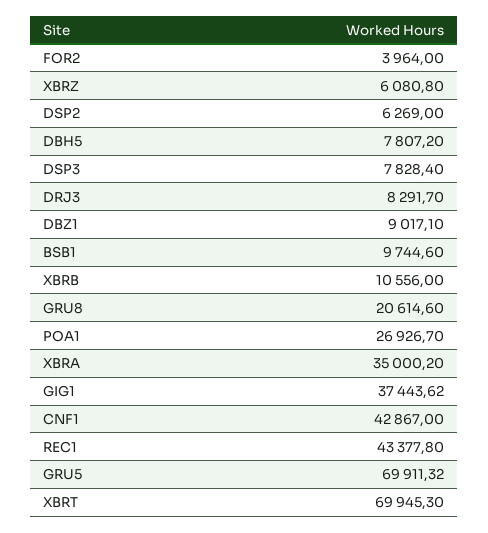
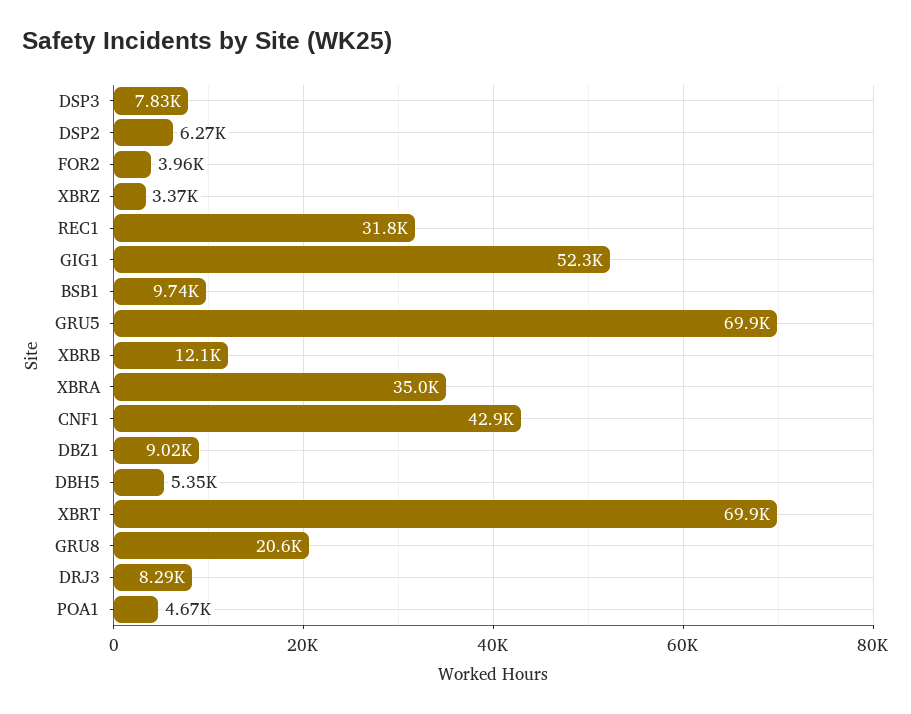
  {
    "FOR2": 3964,
-   "XBRZ": 6080.8,
+   "XBRZ": 3370,
    "DSP2": 6269,
-   "DBH5": 7807.2,
+   "DBH5": 5350,
    "DSP3": 7828.4,
    "DRJ3": 8291.7,
    "DBZ1": 9017.1,
    "BSB1": 9744.6,
-   "XBRB": 10556,
+   "XBRB": 12100,
    "GRU8": 20614.6,
-   "POA1": 26926.7,
+   "POA1": 4670,
    "XBRA": 35000.2,
-   "GIG1": 37443.62,
+   "GIG1": 52300,
    "CNF1": 42867,
-   "REC1": 43377.8,
+   "REC1": 31800,
    "GRU5": 69911.32,
    "XBRT": 69945.3
  }

